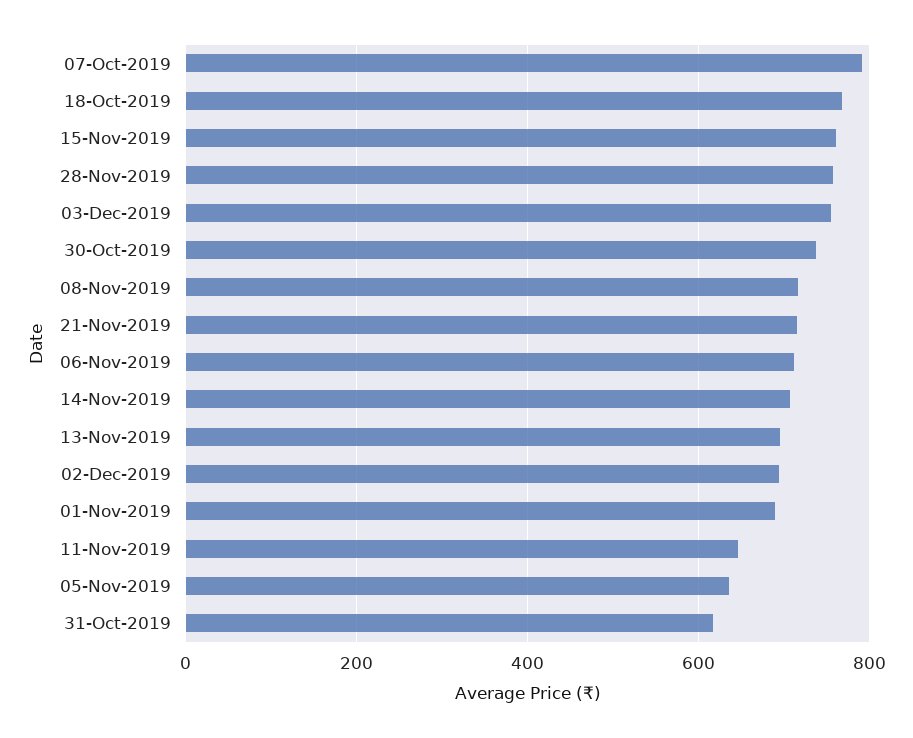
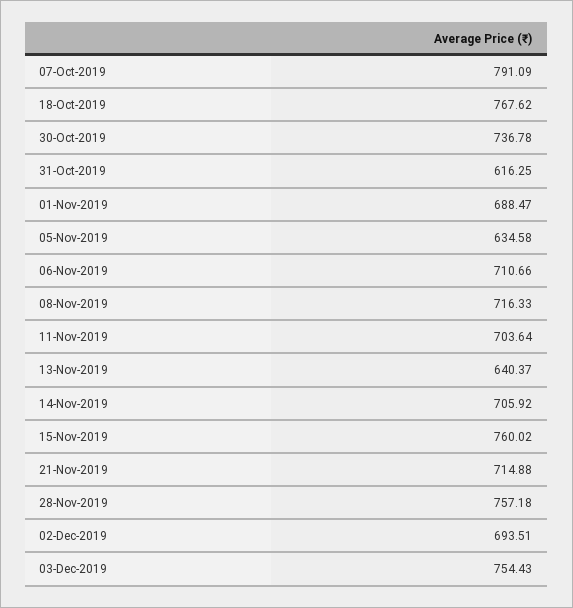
  {
    "07-Oct-2019": 791.09,
    "18-Oct-2019": 767.62,
    "15-Nov-2019": 760.02,
    "28-Nov-2019": 757.18,
    "03-Dec-2019": 754.43,
    "30-Oct-2019": 736.78,
    "08-Nov-2019": 716.33,
    "21-Nov-2019": 714.88,
    "06-Nov-2019": 710.66,
    "14-Nov-2019": 705.92,
-   "13-Nov-2019": 700,
+   "13-Nov-2019": 640.37,
    "02-Dec-2019": 693.51,
    "01-Nov-2019": 688.47,
-   "11-Nov-2019": 640,
+   "11-Nov-2019": 703.64,
    "05-Nov-2019": 634.58,
    "31-Oct-2019": 616.25
  }

